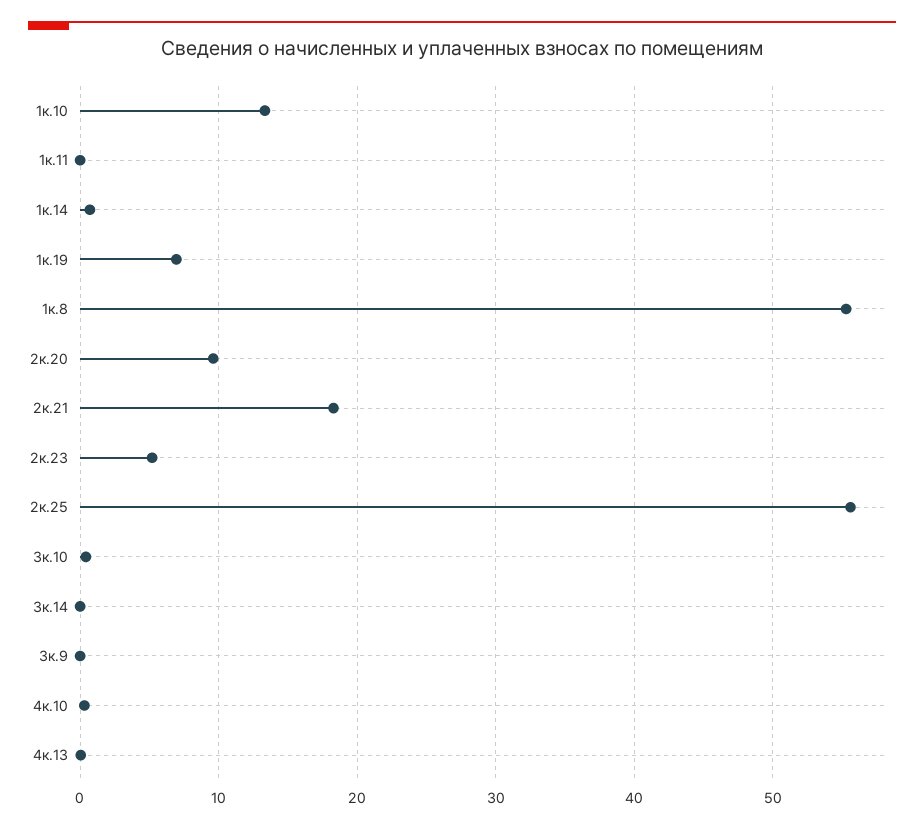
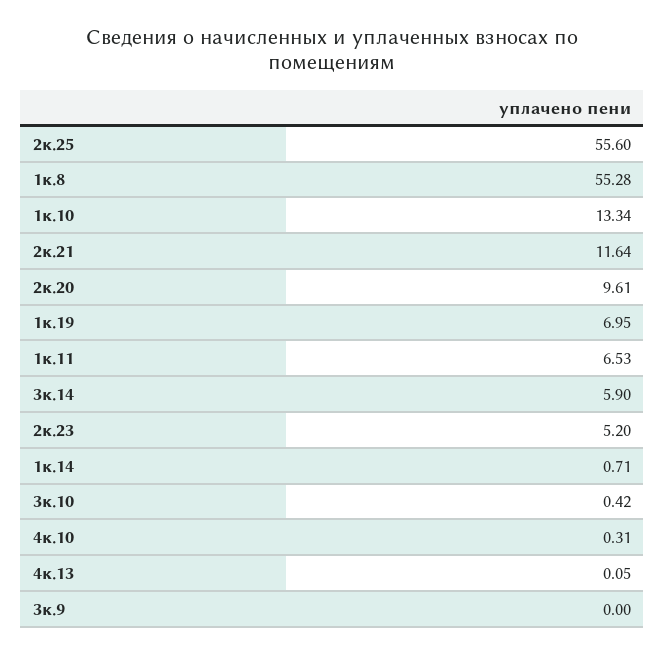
  {
    "1к.10": 13.34,
-   "1к.11": 0,
+   "1к.11": 6.53,
    "1к.14": 0.71,
    "1к.19": 6.95,
    "1к.8": 55.28,
    "2к.20": 9.61,
-   "2к.21": 18,
+   "2к.21": 11.64,
    "2к.23": 5.2,
    "2к.25": 55.6,
    "3к.10": 0.42,
-   "3к.14": 0,
+   "3к.14": 5.9,
    "3к.9": 0,
    "4к.10": 0.31,
    "4к.13": 0.05
  }

